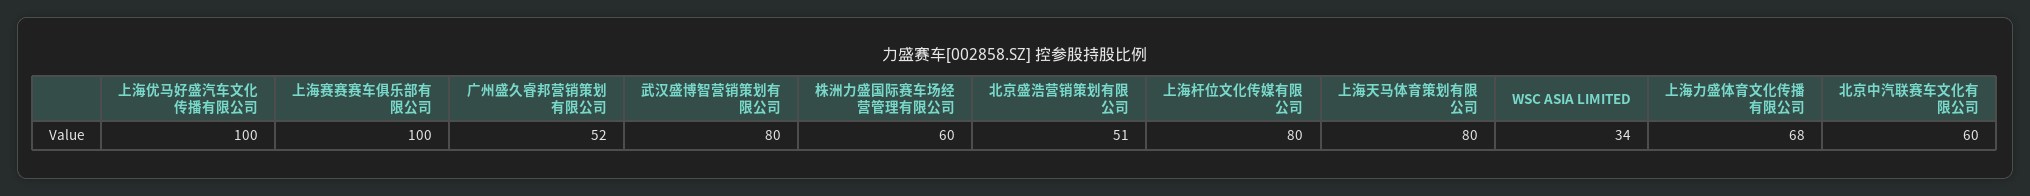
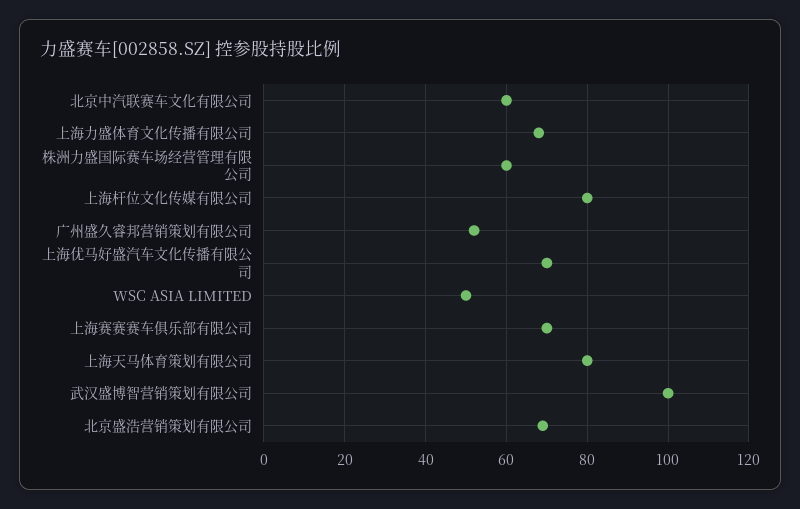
  {
-   "上海优马好盛汽车文化传播有限公司": 100,
+   "上海优马好盛汽车文化传播有限公司": 70,
-   "上海赛赛赛车俱乐部有限公司": 100,
+   "上海赛赛赛车俱乐部有限公司": 70,
    "广州盛久睿邦营销策划有限公司": 52,
-   "武汉盛博智营销策划有限公司": 80,
+   "武汉盛博智营销策划有限公司": 100,
    "株洲力盛国际赛车场经营管理有限公司": 60,
-   "北京盛浩营销策划有限公司": 51,
+   "北京盛浩营销策划有限公司": 70,
    "上海杆位文化传媒有限公司": 80,
    "上海天马体育策划有限公司": 80,
-   "WSC ASIA LIMITED": 34,
+   "WSC ASIA LIMITED": 50,
    "上海力盛体育文化传播有限公司": 68,
    "北京中汽联赛车文化有限公司": 60
  }

